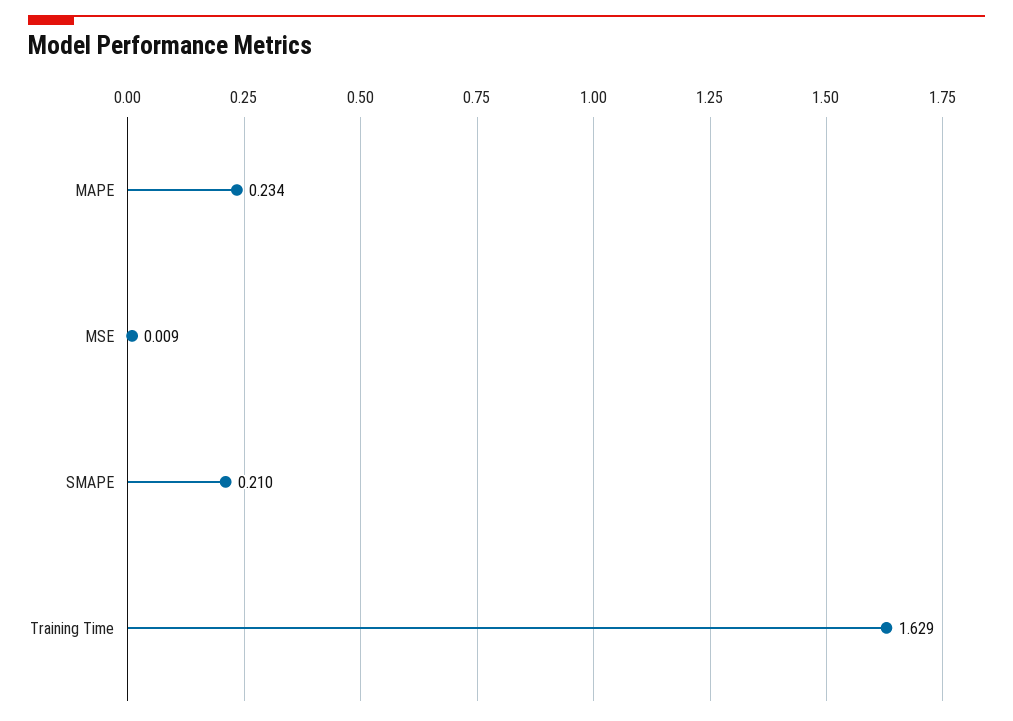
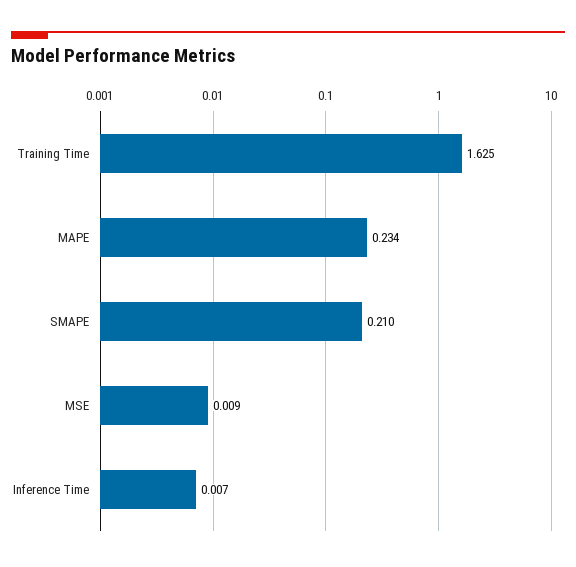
  {
    "MAPE": 0.234,
    "MSE": 0.009,
    "SMAPE": 0.21,
-   "Training Time": 1.629
+   "Training Time": 1.625,
+   "Inference Time": 0.007
  }

